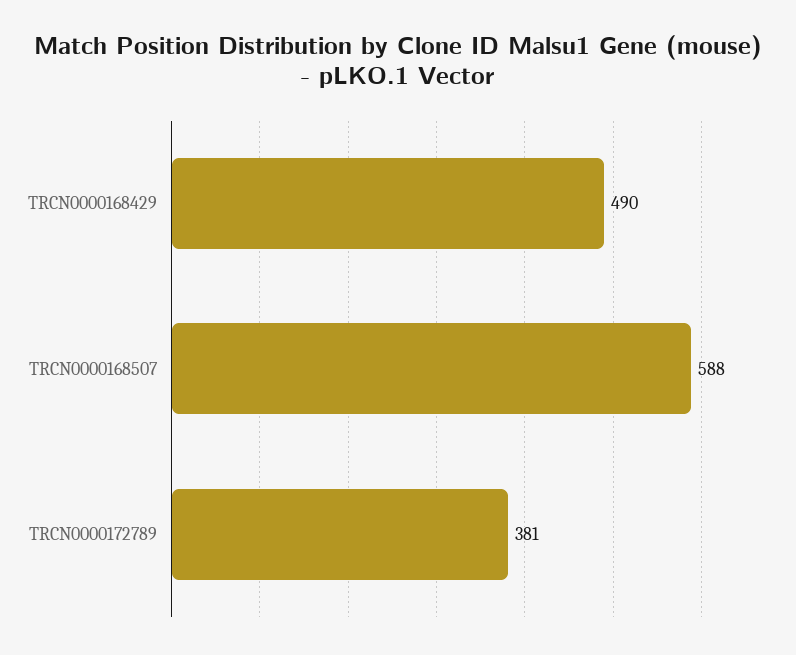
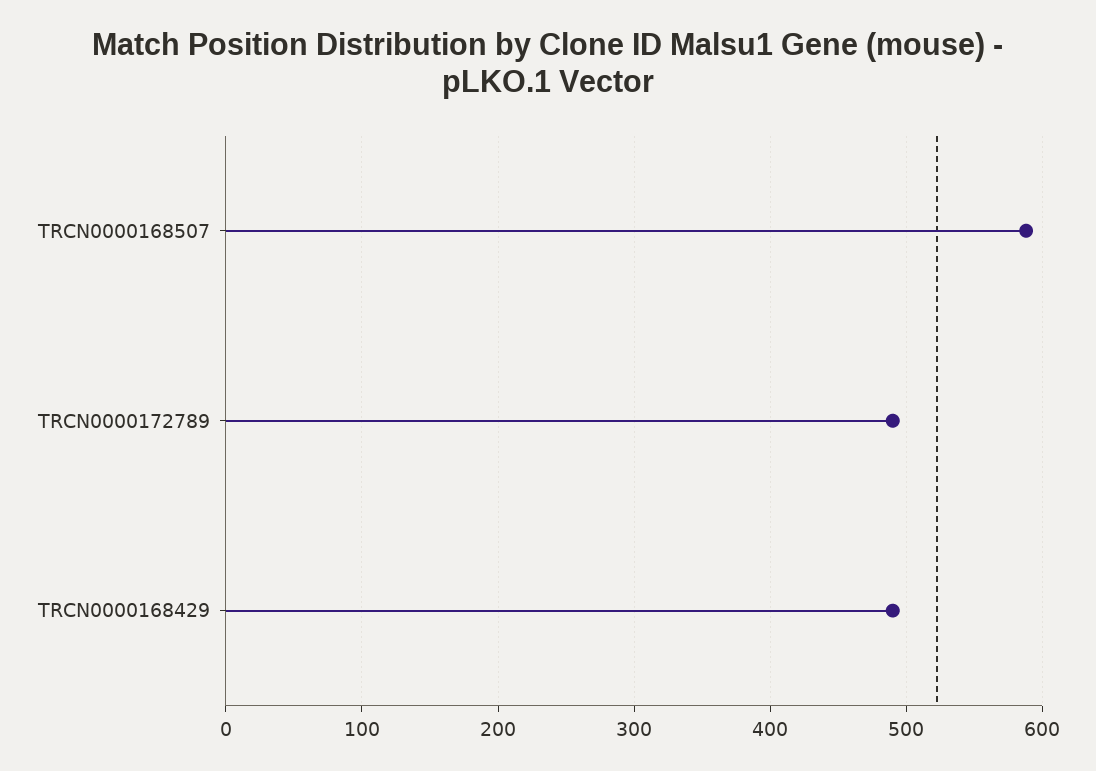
  {
    "TRCN0000168429": 490,
    "TRCN0000168507": 588,
-   "TRCN0000172789": 381
+   "TRCN0000172789": 490
  }

